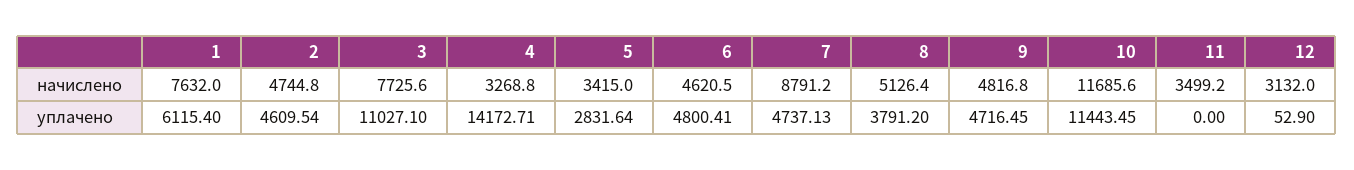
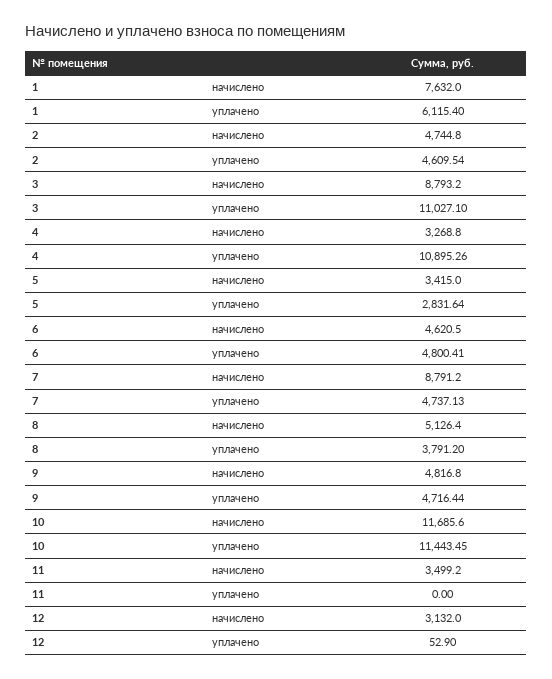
  {
    "1": {
      "начислено": 7632,
      "уплачено": 6115.4
    },
    "2": {
      "начислено": 4744.8,
      "уплачено": 4609.54
    },
    "3": {
-     "начислено": 7725.6,
+     "начислено": 8793.2,
      "уплачено": 11027.1
    },
    "4": {
      "начислено": 3268.8,
-     "уплачено": 14172.71
+     "уплачено": 10895.26
    },
    "5": {
      "начислено": 3415,
      "уплачено": 2831.64
    },
    "6": {
      "начислено": 4620.5,
      "уплачено": 4800.41
    },
    "7": {
      "начислено": 8791.2,
      "уплачено": 4737.13
    },
    "8": {
      "начислено": 5126.4,
      "уплачено": 3791.2
    },
    "9": {
      "начислено": 4816.8,
-     "уплачено": 4716.45
+     "уплачено": 4716.44
    },
    "10": {
      "начислено": 11685.6,
      "уплачено": 11443.45
    },
    "11": {
      "начислено": 3499.2,
      "уплачено": 0
    },
    "12": {
      "начислено": 3132,
      "уплачено": 52.9
    }
  }

